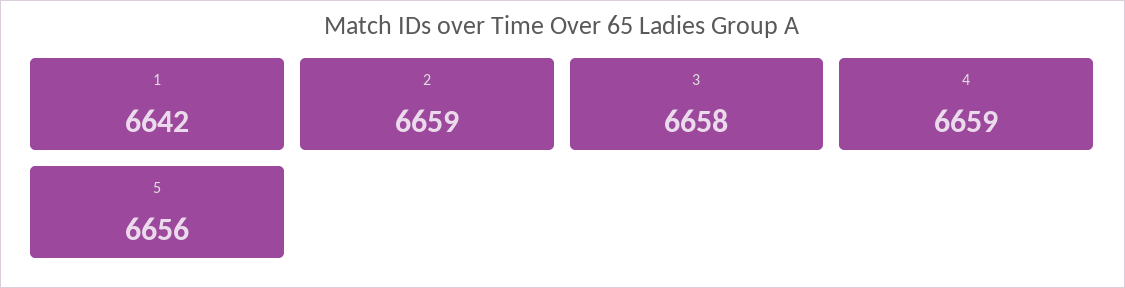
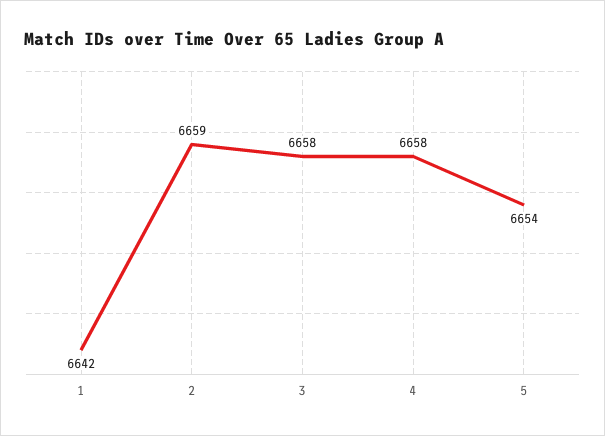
  {
    "1": 6642,
    "2": 6659,
    "3": 6658,
-   "4": 6659,
+   "4": 6658,
-   "5": 6656
+   "5": 6654
  }

